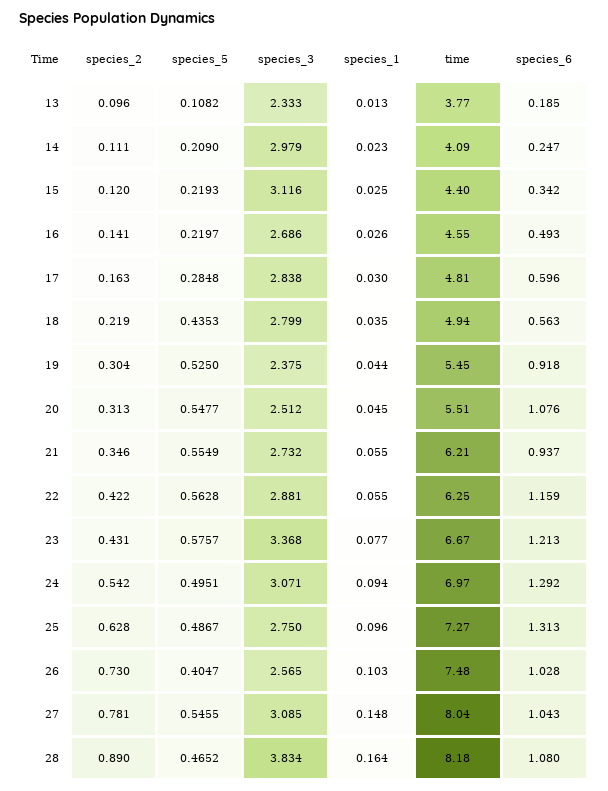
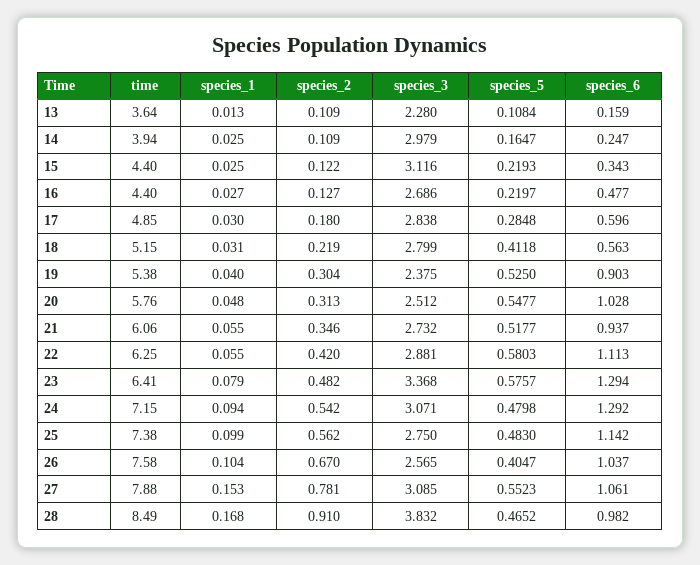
  {
    "species_2": {
-     "13": 0.096,
+     "13": 0.109,
-     "14": 0.111,
+     "14": 0.109,
-     "15": 0.12,
+     "15": 0.122,
-     "16": 0.141,
+     "16": 0.127,
-     "17": 0.163,
+     "17": 0.18,
      "18": 0.219,
      "19": 0.304,
      "20": 0.313,
      "21": 0.346,
-     "22": 0.422,
+     "22": 0.42,
-     "23": 0.431,
+     "23": 0.482,
      "24": 0.542,
-     "25": 0.628,
+     "25": 0.562,
-     "26": 0.73,
+     "26": 0.67,
      "27": 0.781,
-     "28": 0.89
+     "28": 0.91
    },
    "species_5": {
-     "13": 0.1082,
+     "13": 0.1084,
-     "14": 0.209,
+     "14": 0.1647,
      "15": 0.2193,
      "16": 0.2197,
      "17": 0.2848,
-     "18": 0.4353,
+     "18": 0.4118,
      "19": 0.525,
      "20": 0.5477,
-     "21": 0.5549,
+     "21": 0.5177,
-     "22": 0.5628,
+     "22": 0.5803,
      "23": 0.5757,
-     "24": 0.4951,
+     "24": 0.4798,
-     "25": 0.4867,
+     "25": 0.483,
      "26": 0.4047,
-     "27": 0.5455,
+     "27": 0.5523,
      "28": 0.4652
    },
    "species_3": {
-     "13": 2.333,
+     "13": 2.28,
      "14": 2.979,
      "15": 3.116,
      "16": 2.686,
      "17": 2.838,
      "18": 2.799,
      "19": 2.375,
      "20": 2.512,
      "21": 2.732,
      "22": 2.881,
      "23": 3.368,
      "24": 3.071,
      "25": 2.75,
      "26": 2.565,
      "27": 3.085,
-     "28": 3.834
+     "28": 3.832
    },
    "species_1": {
      "13": 0.013,
-     "14": 0.023,
+     "14": 0.025,
      "15": 0.025,
-     "16": 0.026,
+     "16": 0.027,
      "17": 0.03,
-     "18": 0.035,
+     "18": 0.031,
-     "19": 0.044,
+     "19": 0.04,
-     "20": 0.045,
+     "20": 0.048,
      "21": 0.055,
      "22": 0.055,
-     "23": 0.077,
+     "23": 0.079,
      "24": 0.094,
-     "25": 0.096,
+     "25": 0.099,
-     "26": 0.103,
+     "26": 0.104,
-     "27": 0.148,
+     "27": 0.153,
-     "28": 0.164
+     "28": 0.168
    },
    "time": {
-     "13": 3.77,
+     "13": 3.64,
-     "14": 4.09,
+     "14": 3.94,
      "15": 4.4,
-     "16": 4.55,
+     "16": 4.4,
-     "17": 4.81,
+     "17": 4.85,
-     "18": 4.94,
+     "18": 5.15,
-     "19": 5.45,
+     "19": 5.38,
-     "20": 5.51,
+     "20": 5.76,
-     "21": 6.21,
+     "21": 6.06,
      "22": 6.25,
-     "23": 6.67,
+     "23": 6.41,
-     "24": 6.97,
+     "24": 7.15,
-     "25": 7.27,
+     "25": 7.38,
-     "26": 7.48,
+     "26": 7.58,
-     "27": 8.04,
+     "27": 7.88,
-     "28": 8.18
+     "28": 8.49
    },
    "species_6": {
-     "13": 0.185,
+     "13": 0.159,
      "14": 0.247,
-     "15": 0.342,
+     "15": 0.343,
-     "16": 0.493,
+     "16": 0.477,
      "17": 0.596,
      "18": 0.563,
-     "19": 0.918,
+     "19": 0.903,
-     "20": 1.076,
+     "20": 1.028,
      "21": 0.937,
-     "22": 1.159,
+     "22": 1.113,
-     "23": 1.213,
+     "23": 1.294,
      "24": 1.292,
-     "25": 1.313,
+     "25": 1.142,
-     "26": 1.028,
+     "26": 1.037,
-     "27": 1.043,
+     "27": 1.061,
-     "28": 1.08
+     "28": 0.982
    }
  }

